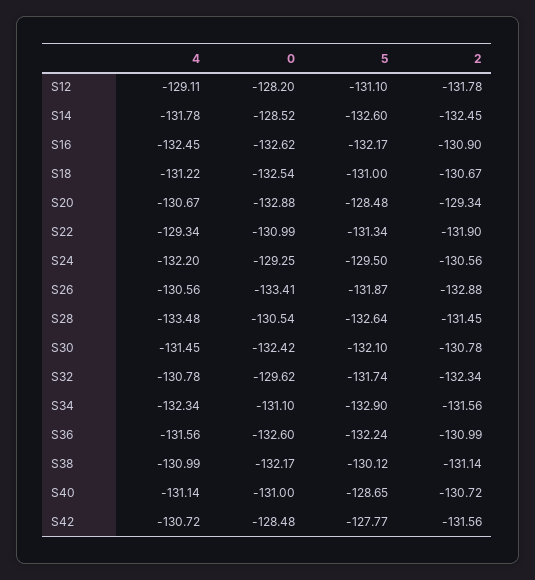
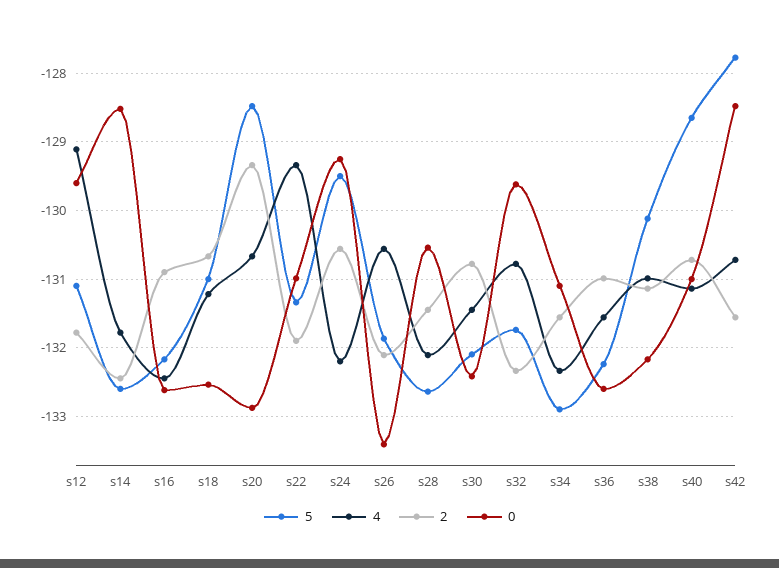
  {
    "4": {
      "S12": -129.11,
      "S14": -131.78,
      "S16": -132.45,
      "S18": -131.22,
      "S20": -130.67,
      "S22": -129.34,
      "S24": -132.2,
      "S26": -130.56,
-     "S28": -133.48,
+     "S28": -132.1,
      "S30": -131.45,
      "S32": -130.78,
      "S34": -132.34,
      "S36": -131.56,
      "S38": -130.99,
      "S40": -131.14,
      "S42": -130.72
    },
    "0": {
-     "S12": -128.2,
+     "S12": -129.6,
      "S14": -128.52,
      "S16": -132.62,
      "S18": -132.54,
      "S20": -132.88,
      "S22": -130.99,
      "S24": -129.25,
      "S26": -133.41,
      "S28": -130.54,
      "S30": -132.42,
      "S32": -129.62,
      "S34": -131.1,
      "S36": -132.6,
      "S38": -132.17,
      "S40": -131,
      "S42": -128.48
    },
    "5": {
      "S12": -131.1,
      "S14": -132.6,
      "S16": -132.17,
      "S18": -131,
      "S20": -128.48,
      "S22": -131.34,
      "S24": -129.5,
      "S26": -131.87,
      "S28": -132.64,
      "S30": -132.1,
      "S32": -131.74,
      "S34": -132.9,
      "S36": -132.24,
      "S38": -130.12,
      "S40": -128.65,
      "S42": -127.77
    },
    "2": {
      "S12": -131.78,
      "S14": -132.45,
      "S16": -130.9,
      "S18": -130.67,
      "S20": -129.34,
      "S22": -131.9,
      "S24": -130.56,
-     "S26": -132.88,
+     "S26": -132.1,
      "S28": -131.45,
      "S30": -130.78,
      "S32": -132.34,
      "S34": -131.56,
      "S36": -130.99,
      "S38": -131.14,
      "S40": -130.72,
      "S42": -131.56
    }
  }

